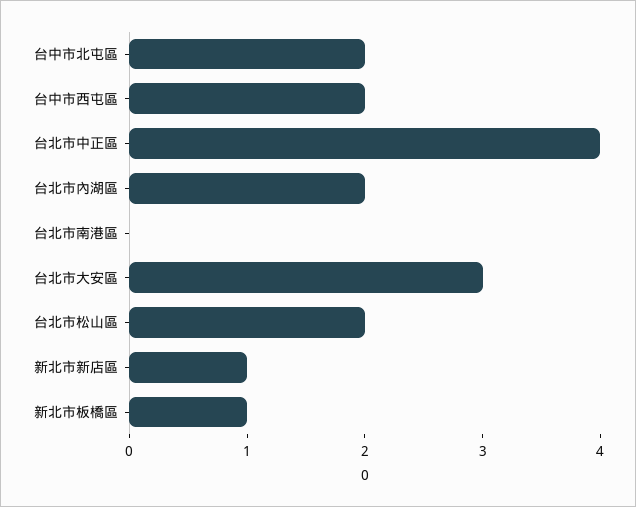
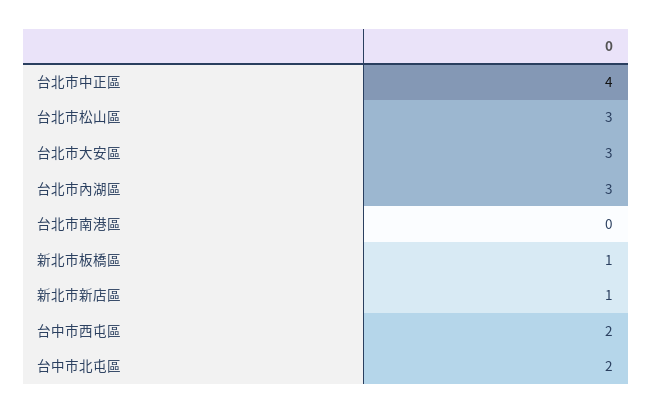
  {
    "台中市北屯區": 2,
    "台中市西屯區": 2,
    "台北市中正區": 4,
-   "台北市內湖區": 2,
+   "台北市內湖區": 3,
    "台北市南港區": 0,
    "台北市大安區": 3,
-   "台北市松山區": 2,
+   "台北市松山區": 3,
    "新北市新店區": 1,
    "新北市板橋區": 1
  }

